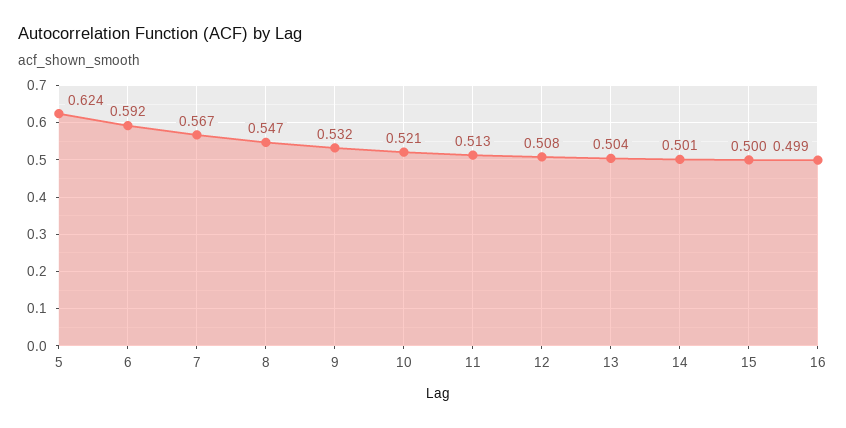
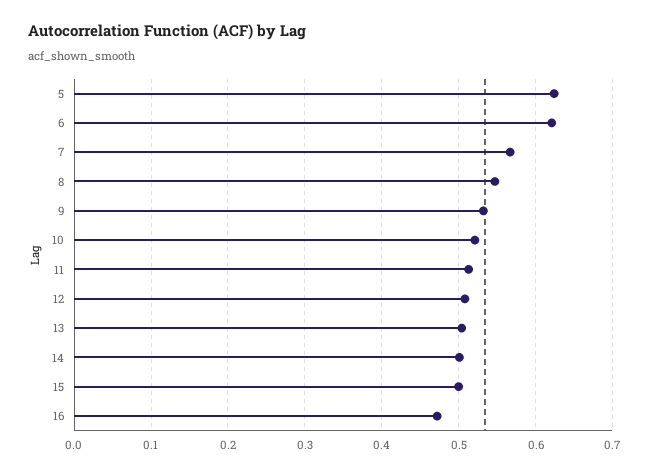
  {
    "5": 0.624,
-   "6": 0.592,
+   "6": 0.62,
    "7": 0.567,
    "8": 0.547,
    "9": 0.532,
    "10": 0.521,
    "11": 0.513,
    "12": 0.508,
    "13": 0.504,
    "14": 0.501,
    "15": 0.5,
-   "16": 0.499
+   "16": 0.47
  }

